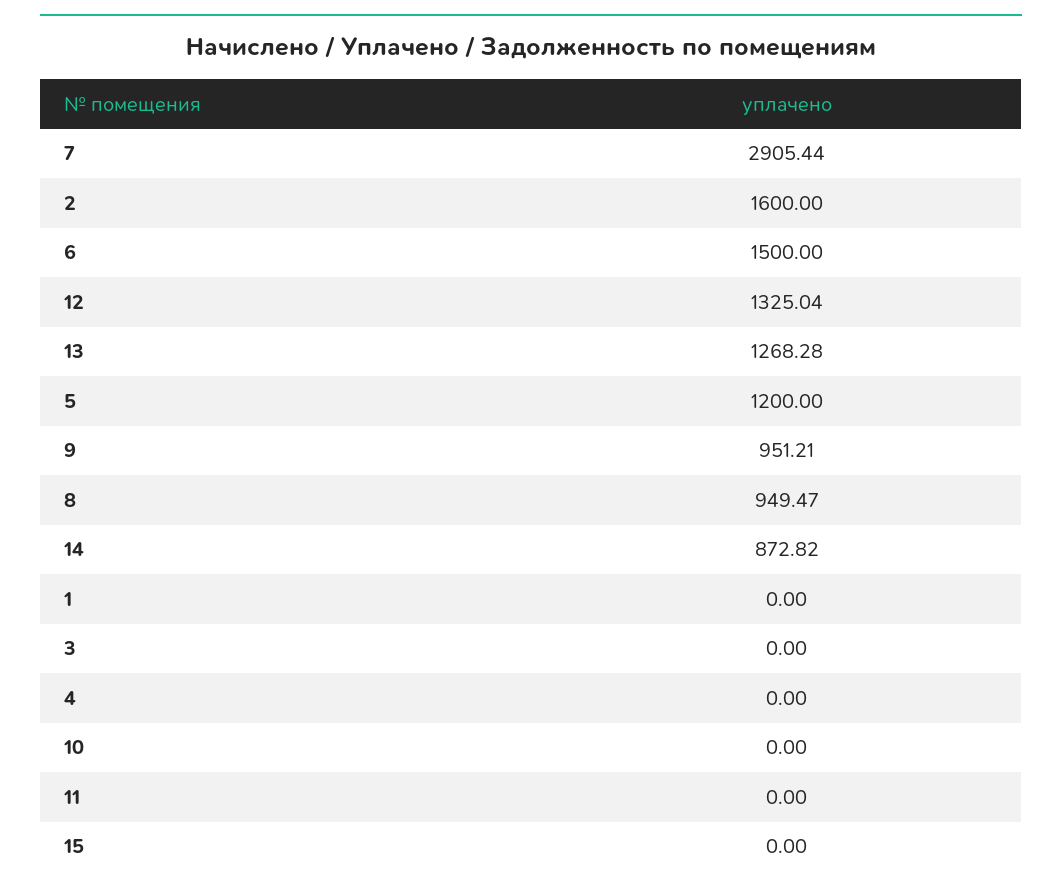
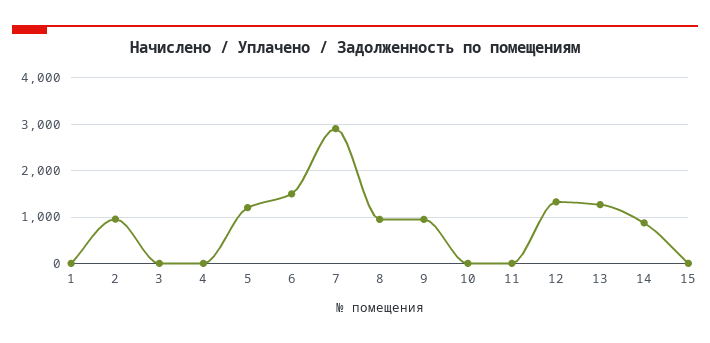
  {
    "7": 2905.44,
-   "2": 1600,
+   "2": 1000,
    "6": 1500,
    "12": 1325.04,
    "13": 1268.28,
    "5": 1200,
    "9": 951.21,
    "8": 949.47,
    "14": 872.82,
    "1": 0,
    "3": 0,
    "4": 0,
    "10": 0,
    "11": 0,
    "15": 0
  }

